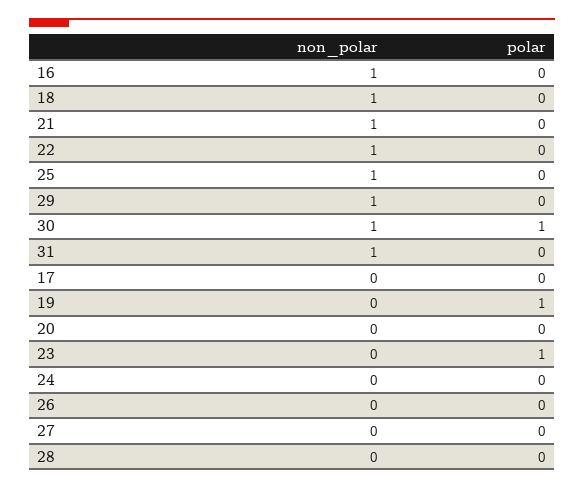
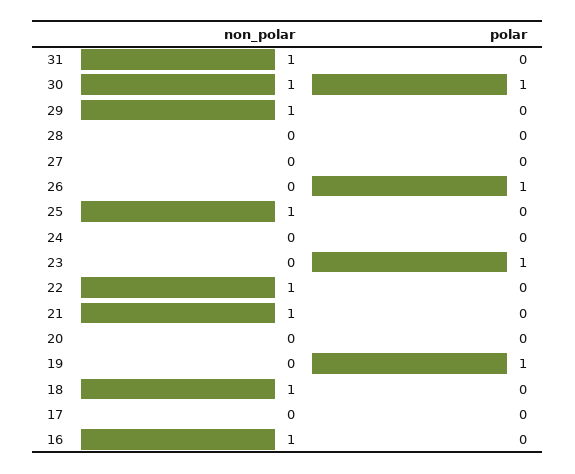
  {
    "non_polar": {
      "16": 1,
      "18": 1,
      "21": 1,
      "22": 1,
      "25": 1,
      "29": 1,
      "30": 1,
      "31": 1,
      "17": 0,
      "19": 0,
      "20": 0,
      "23": 0,
      "24": 0,
      "26": 0,
      "27": 0,
      "28": 0
    },
    "polar": {
      "16": 0,
      "18": 0,
      "21": 0,
      "22": 0,
      "25": 0,
      "29": 0,
      "30": 1,
      "31": 0,
      "17": 0,
      "19": 1,
      "20": 0,
      "23": 1,
      "24": 0,
-     "26": 0,
+     "26": 1,
      "27": 0,
      "28": 0
    }
  }

